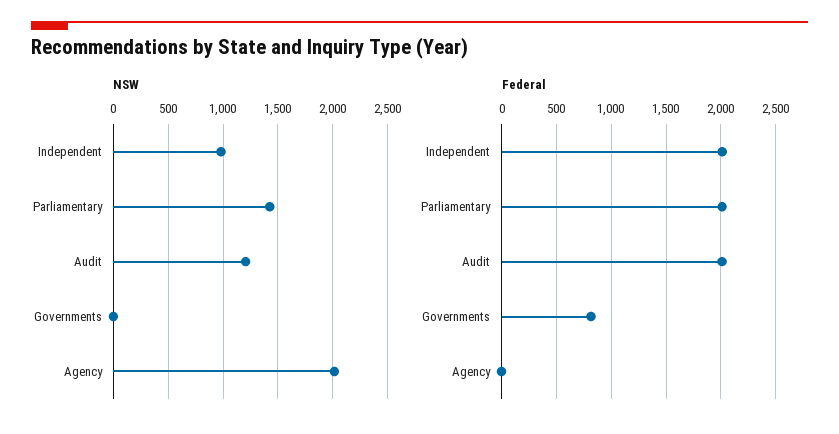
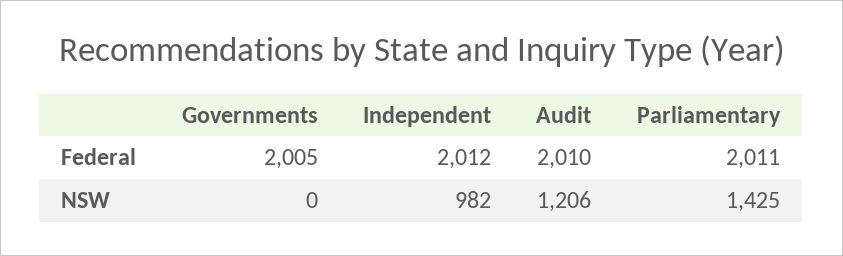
  {
    "NSW": {
      "Independent": 982,
      "Parliamentary": 1425,
      "Audit": 1206,
-     "Governments": 0,
+     "Governments": 0
-     "Agency": 2000
    },
    "Federal": {
      "Independent": 2012,
      "Parliamentary": 2011,
      "Audit": 2010,
-     "Governments": 800,
+     "Governments": 2005
-     "Agency": 0
    }
  }

